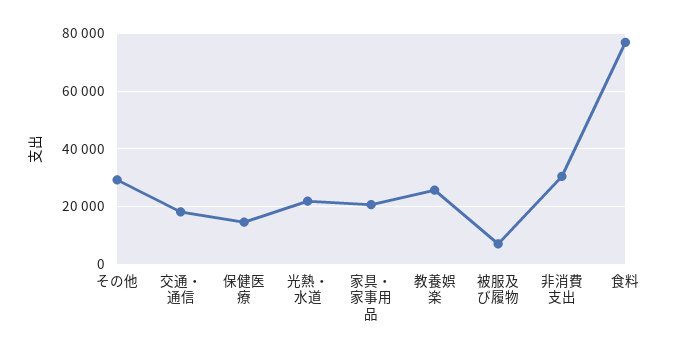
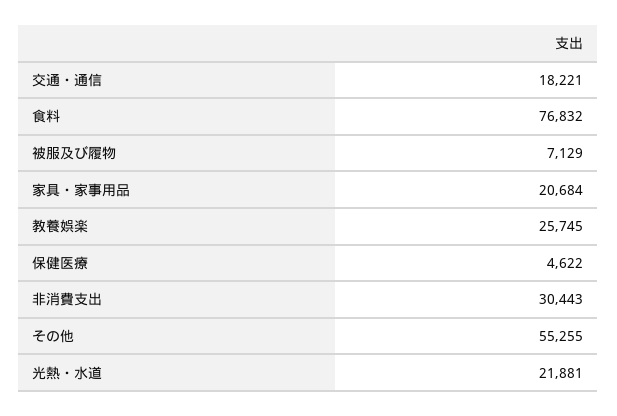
  {
-   "その他": 30000,
+   "その他": 55255,
    "交通・通信": 18221,
-   "保健医療": 15000,
+   "保健医療": 4622,
    "光熱・水道": 21881,
    "家具・家事用品": 20684,
    "教養娯楽": 25745,
    "被服及び履物": 7129,
    "非消費支出": 30443,
    "食料": 76832
  }

